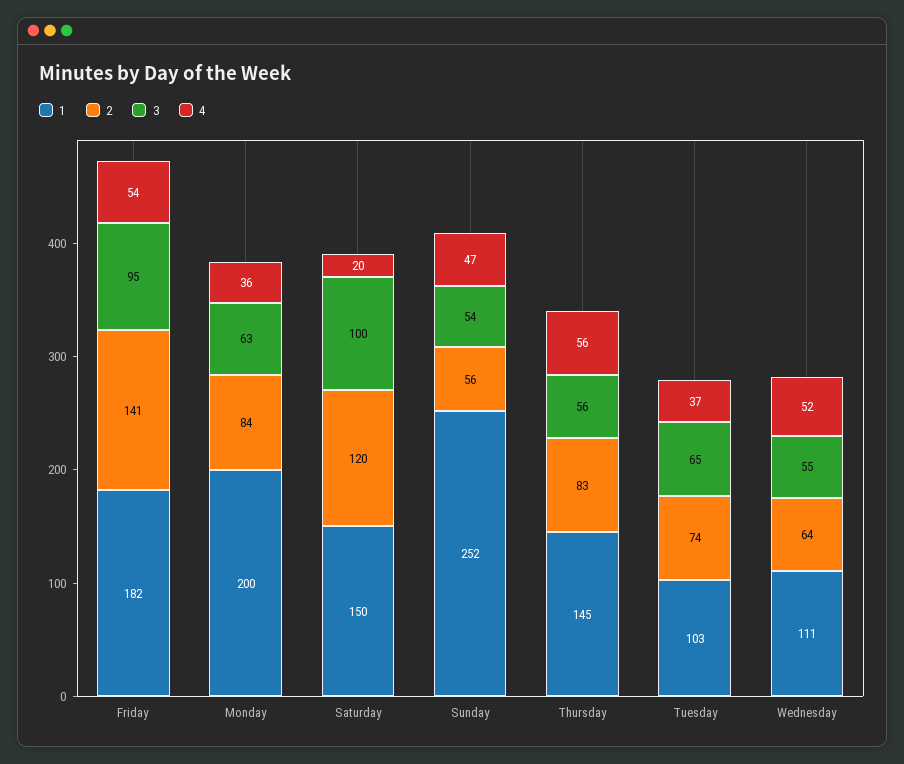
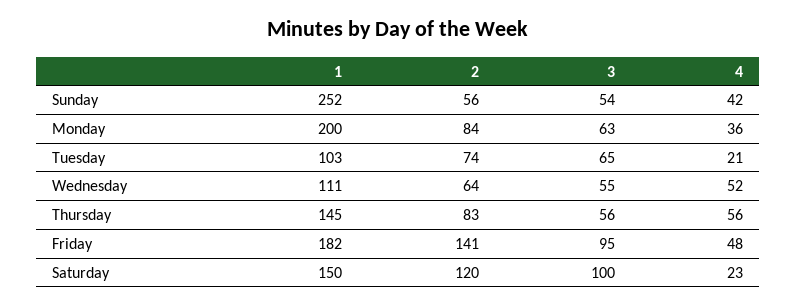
  {
    "1": {
      "Friday": 182,
      "Monday": 200,
      "Saturday": 150,
      "Sunday": 252,
      "Thursday": 145,
      "Tuesday": 103,
      "Wednesday": 111
    },
    "2": {
      "Friday": 141,
      "Monday": 84,
      "Saturday": 120,
      "Sunday": 56,
      "Thursday": 83,
      "Tuesday": 74,
      "Wednesday": 64
    },
    "3": {
      "Friday": 95,
      "Monday": 63,
      "Saturday": 100,
      "Sunday": 54,
      "Thursday": 56,
      "Tuesday": 65,
      "Wednesday": 55
    },
    "4": {
-     "Friday": 54,
+     "Friday": 48,
      "Monday": 36,
-     "Saturday": 20,
+     "Saturday": 23,
-     "Sunday": 47,
+     "Sunday": 42,
      "Thursday": 56,
-     "Tuesday": 37,
+     "Tuesday": 21,
      "Wednesday": 52
    }
  }

